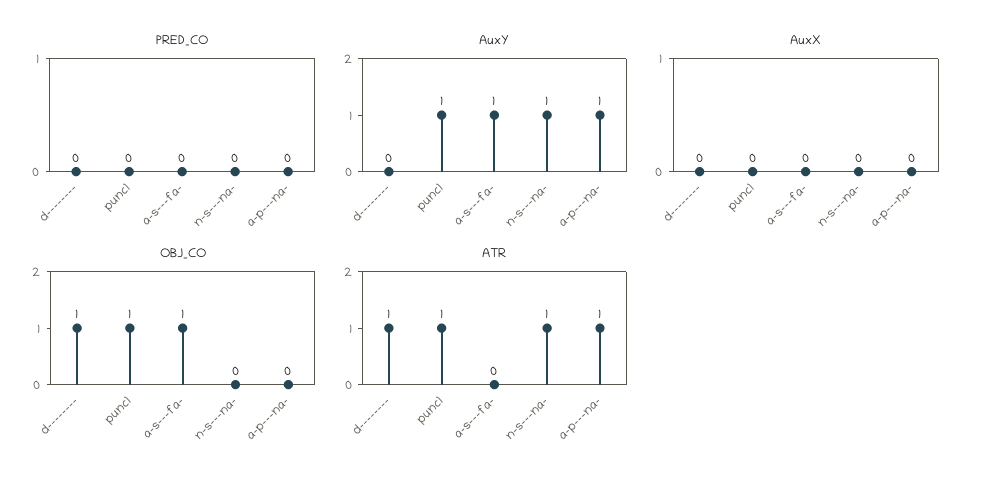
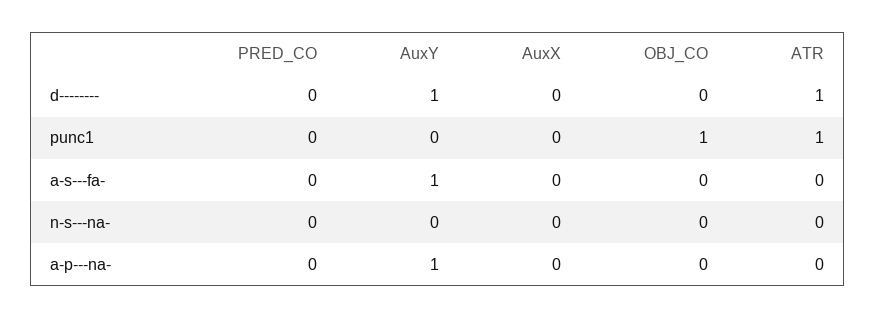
  {
    "PRED_CO": {
      "d--------": 0,
      "punc1": 0,
      "a-s---fa-": 0,
      "n-s---na-": 0,
      "a-p---na-": 0
    },
    "AuxY": {
-     "d--------": 0,
+     "d--------": 1,
-     "punc1": 1,
+     "punc1": 0,
      "a-s---fa-": 1,
-     "n-s---na-": 1,
+     "n-s---na-": 0,
      "a-p---na-": 1
    },
    "AuxX": {
      "d--------": 0,
      "punc1": 0,
      "a-s---fa-": 0,
      "n-s---na-": 0,
      "a-p---na-": 0
    },
    "OBJ_CO": {
-     "d--------": 1,
+     "d--------": 0,
      "punc1": 1,
-     "a-s---fa-": 1,
+     "a-s---fa-": 0,
      "n-s---na-": 0,
      "a-p---na-": 0
    },
    "ATR": {
      "d--------": 1,
      "punc1": 1,
      "a-s---fa-": 0,
-     "n-s---na-": 1,
+     "n-s---na-": 0,
-     "a-p---na-": 1
+     "a-p---na-": 0
    }
  }

